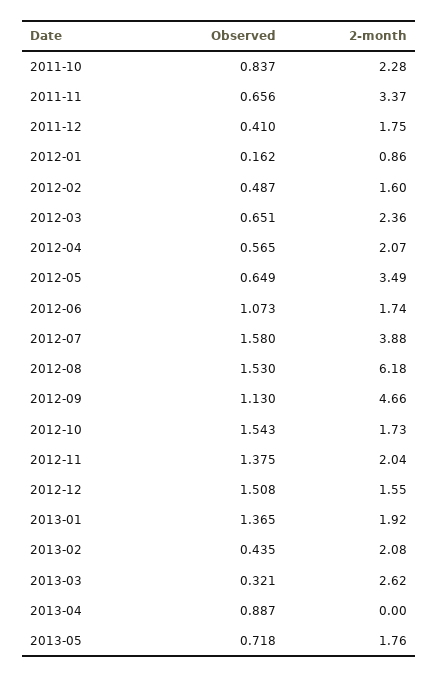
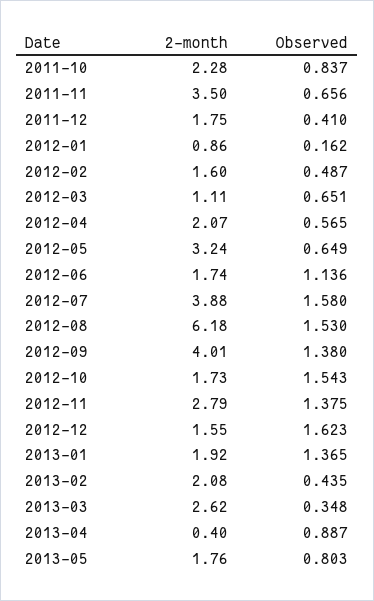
  {
    "Observed": {
      "2011-10": 0.837,
      "2011-11": 0.656,
      "2011-12": 0.41,
      "2012-01": 0.162,
      "2012-02": 0.487,
      "2012-03": 0.651,
      "2012-04": 0.565,
      "2012-05": 0.649,
-     "2012-06": 1.073,
+     "2012-06": 1.136,
      "2012-07": 1.58,
      "2012-08": 1.53,
-     "2012-09": 1.13,
+     "2012-09": 1.38,
      "2012-10": 1.543,
      "2012-11": 1.375,
-     "2012-12": 1.508,
+     "2012-12": 1.623,
      "2013-01": 1.365,
      "2013-02": 0.435,
-     "2013-03": 0.321,
+     "2013-03": 0.348,
      "2013-04": 0.887,
-     "2013-05": 0.718
+     "2013-05": 0.803
    },
    "2-month": {
      "2011-10": 2.28,
-     "2011-11": 3.37,
+     "2011-11": 3.5,
      "2011-12": 1.75,
      "2012-01": 0.86,
      "2012-02": 1.6,
-     "2012-03": 2.36,
+     "2012-03": 1.11,
      "2012-04": 2.07,
-     "2012-05": 3.49,
+     "2012-05": 3.24,
      "2012-06": 1.74,
      "2012-07": 3.88,
      "2012-08": 6.18,
-     "2012-09": 4.66,
+     "2012-09": 4.01,
      "2012-10": 1.73,
-     "2012-11": 2.04,
+     "2012-11": 2.79,
      "2012-12": 1.55,
      "2013-01": 1.92,
      "2013-02": 2.08,
      "2013-03": 2.62,
-     "2013-04": 0,
+     "2013-04": 0.4,
      "2013-05": 1.76
    }
  }

